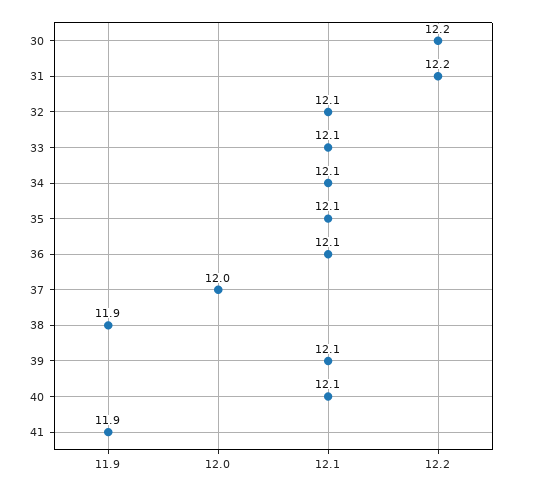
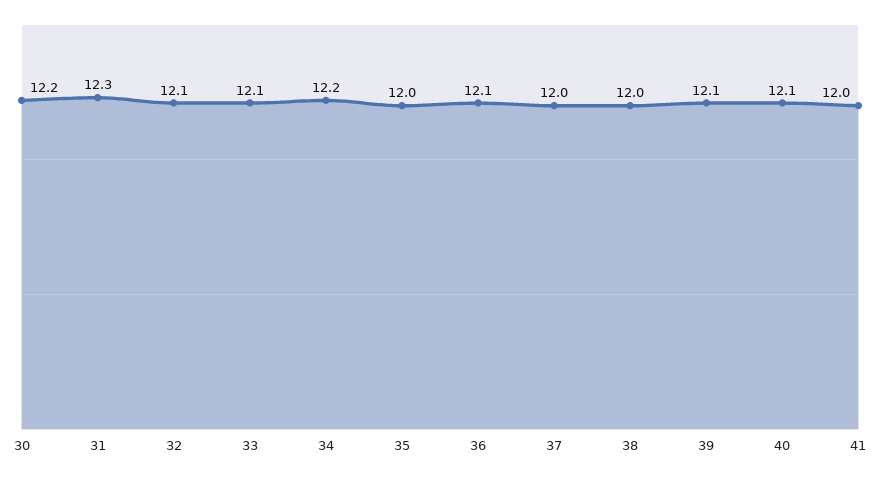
  {
    "30": 12.2,
-   "31": 12.2,
+   "31": 12.3,
    "32": 12.1,
    "33": 12.1,
-   "34": 12.1,
+   "34": 12.2,
-   "35": 12.1,
+   "35": 12,
    "36": 12.1,
    "37": 12,
-   "38": 11.9,
+   "38": 12,
    "39": 12.1,
    "40": 12.1,
-   "41": 11.9
+   "41": 12
  }

